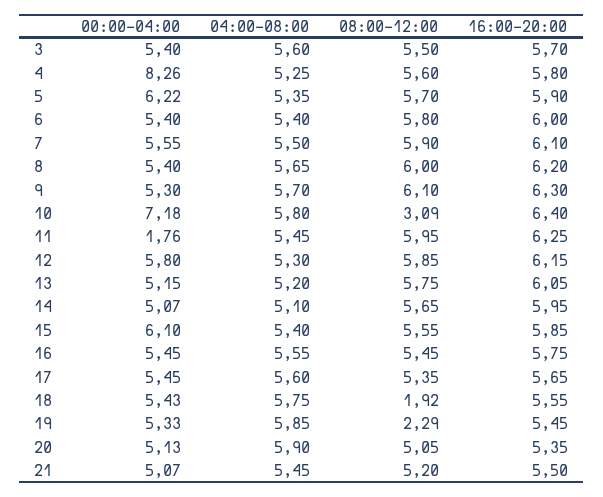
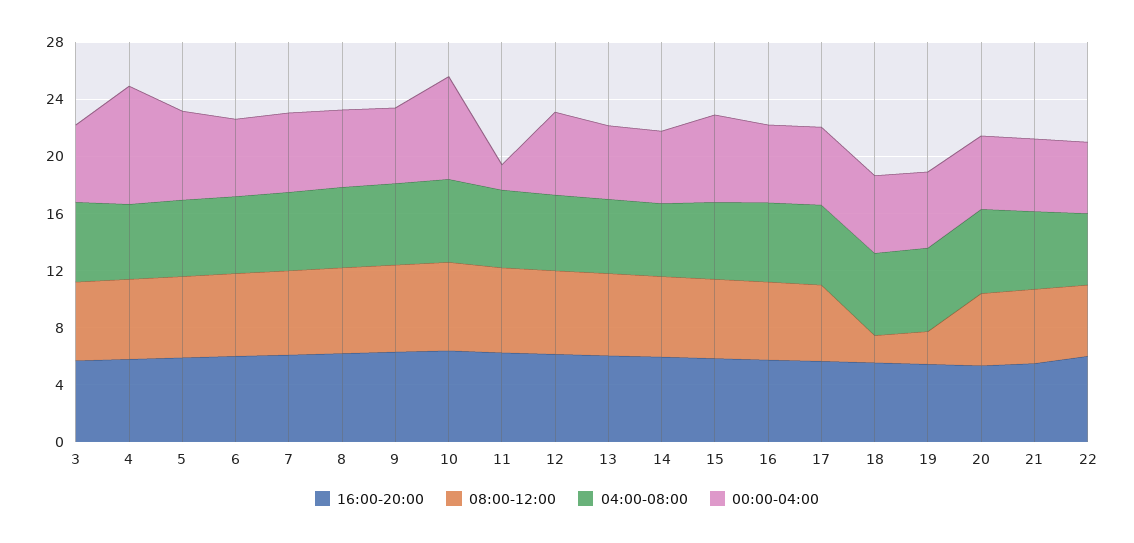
  {
    "00:00-04:00": {
      "3": 5.4,
      "4": 8.26,
      "5": 6.22,
      "6": 5.4,
      "7": 5.55,
      "8": 5.4,
      "9": 5.3,
      "10": 7.18,
      "11": 1.76,
      "12": 5.8,
      "13": 5.15,
      "14": 5.07,
      "15": 6.1,
      "16": 5.45,
      "17": 5.45,
      "18": 5.43,
      "19": 5.33,
      "20": 5.13,
-     "21": 5.07
+     "21": 5.07,
+     "22": 5
    },
    "04:00-08:00": {
      "3": 5.6,
      "4": 5.25,
      "5": 5.35,
      "6": 5.4,
      "7": 5.5,
      "8": 5.65,
      "9": 5.7,
      "10": 5.8,
      "11": 5.45,
      "12": 5.3,
      "13": 5.2,
      "14": 5.1,
      "15": 5.4,
      "16": 5.55,
      "17": 5.6,
      "18": 5.75,
      "19": 5.85,
      "20": 5.9,
-     "21": 5.45
+     "21": 5.45,
+     "22": 5
    },
    "08:00-12:00": {
      "3": 5.5,
      "4": 5.6,
      "5": 5.7,
      "6": 5.8,
      "7": 5.9,
      "8": 6,
      "9": 6.1,
-     "10": 3.09,
+     "10": 6,
      "11": 5.95,
      "12": 5.85,
      "13": 5.75,
      "14": 5.65,
      "15": 5.55,
      "16": 5.45,
      "17": 5.35,
      "18": 1.92,
      "19": 2.29,
      "20": 5.05,
-     "21": 5.2
+     "21": 5.2,
+     "22": 5
    },
    "16:00-20:00": {
      "3": 5.7,
      "4": 5.8,
      "5": 5.9,
      "6": 6,
      "7": 6.1,
      "8": 6.2,
      "9": 6.3,
      "10": 6.4,
      "11": 6.25,
      "12": 6.15,
      "13": 6.05,
      "14": 5.95,
      "15": 5.85,
      "16": 5.75,
      "17": 5.65,
      "18": 5.55,
      "19": 5.45,
      "20": 5.35,
-     "21": 5.5
+     "21": 5.5,
+     "22": 6
    }
  }

